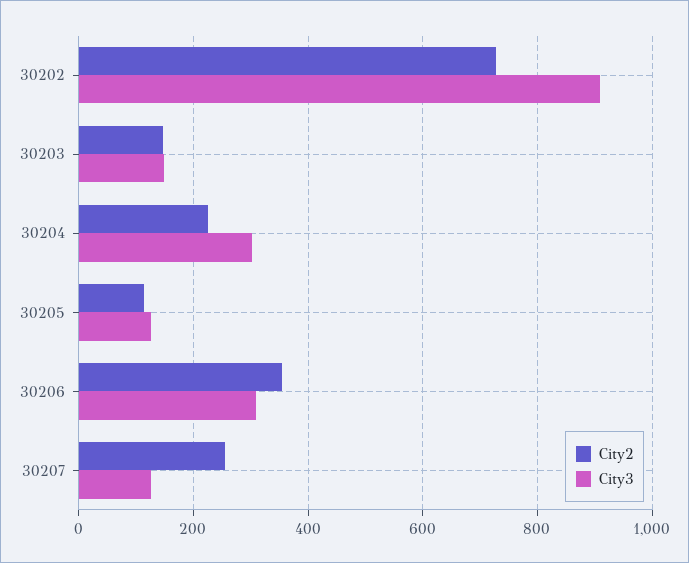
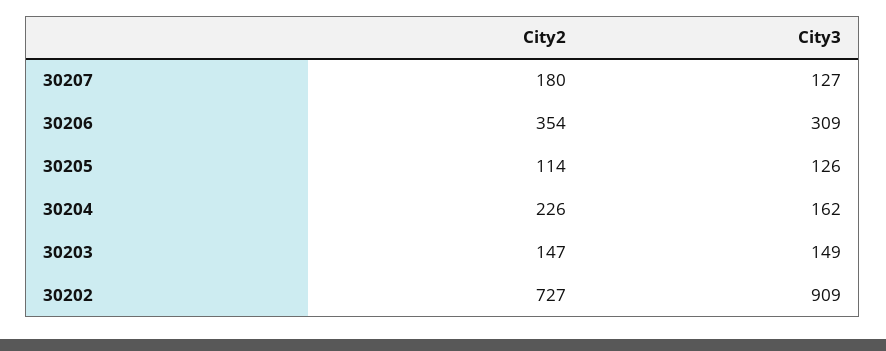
  {
    "City2": {
      "30202": 727,
      "30203": 147,
      "30204": 226,
      "30205": 114,
      "30206": 354,
-     "30207": 260
+     "30207": 180
    },
    "City3": {
      "30202": 909,
      "30203": 149,
-     "30204": 300,
+     "30204": 162,
      "30205": 126,
      "30206": 309,
      "30207": 127
    }
  }

